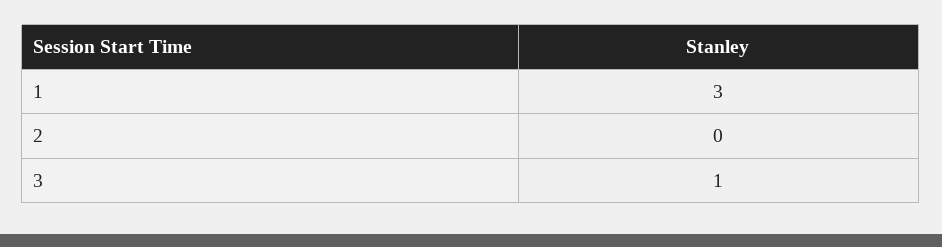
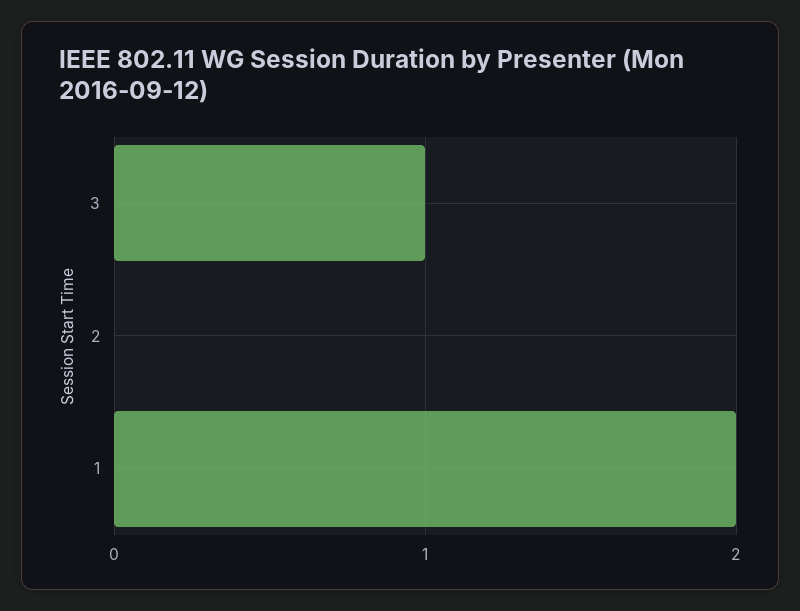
  {
-   "1": 3,
+   "1": 2,
    "2": 0,
    "3": 1
  }

